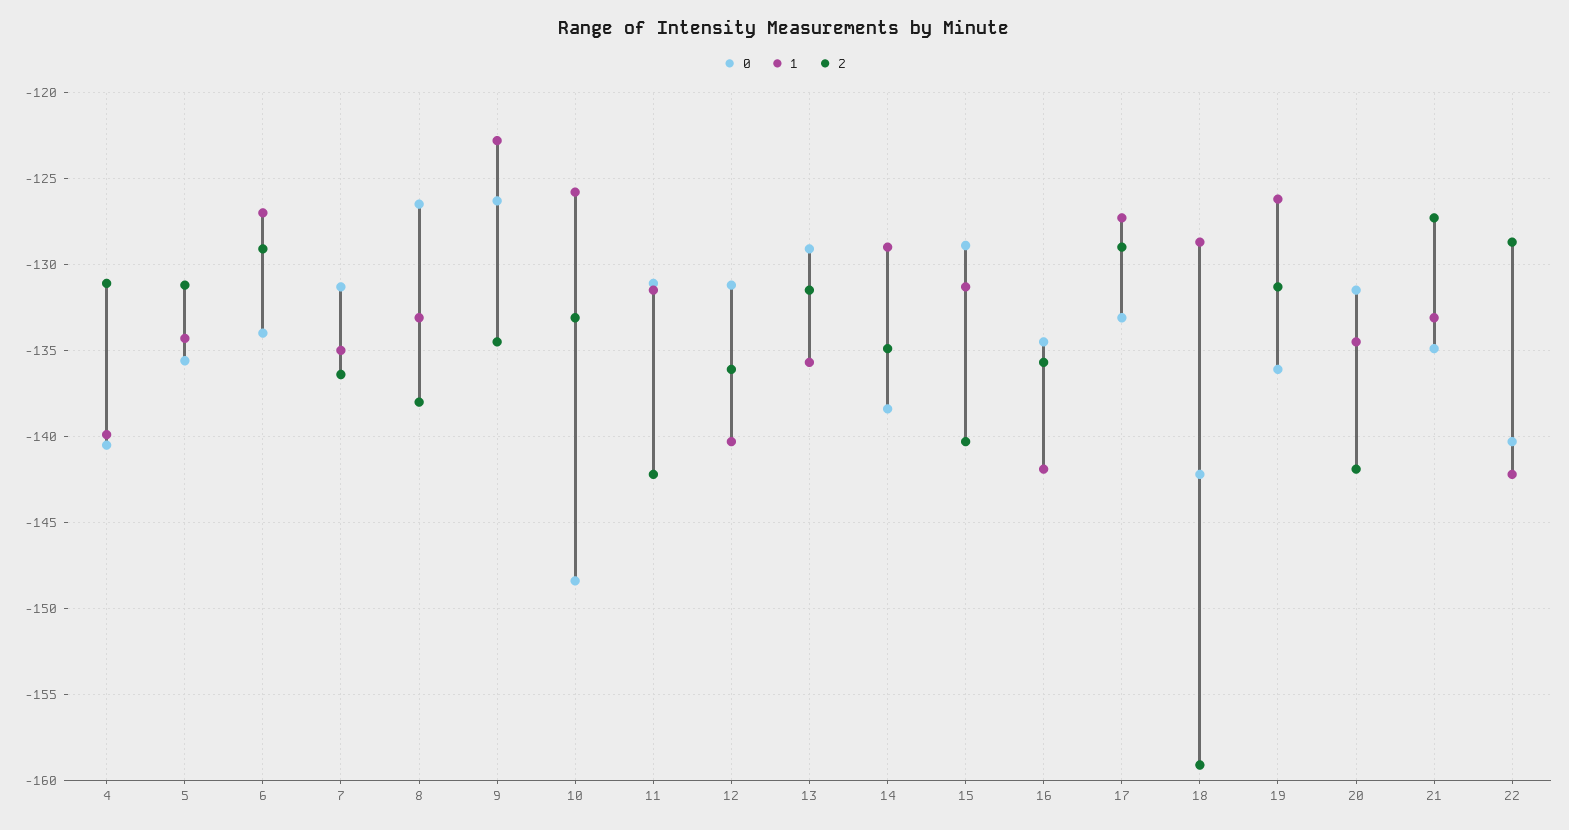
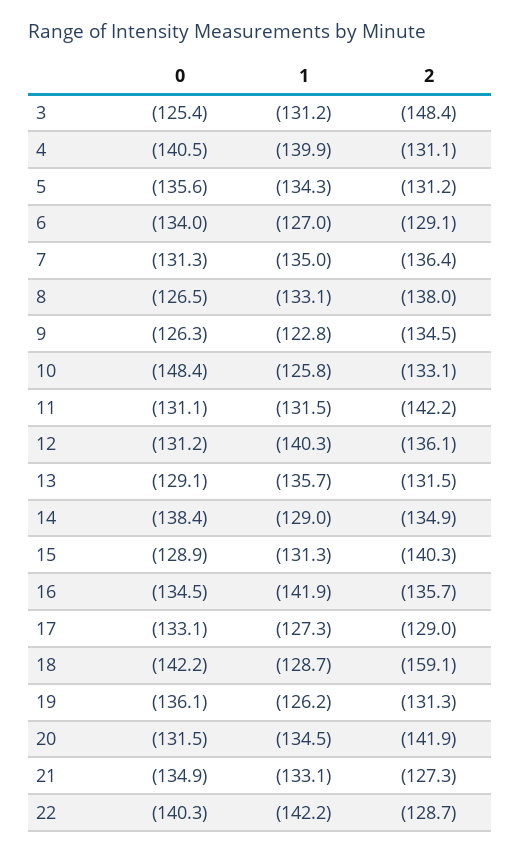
  {
    "0": {
      "4": -140.5,
      "5": -135.6,
      "6": -134,
      "7": -131.3,
      "8": -126.5,
      "9": -126.3,
      "10": -148.4,
      "11": -131.1,
      "12": -131.2,
      "13": -129.1,
      "14": -138.4,
      "15": -128.9,
      "16": -134.5,
      "17": -133.1,
      "18": -142.2,
      "19": -136.1,
      "20": -131.5,
      "21": -134.9,
-     "22": -140.3
+     "22": -140.3,
+     "3": -125.4
    },
    "1": {
      "4": -139.9,
      "5": -134.3,
      "6": -127,
      "7": -135,
      "8": -133.1,
      "9": -122.8,
      "10": -125.8,
      "11": -131.5,
      "12": -140.3,
      "13": -135.7,
      "14": -129,
      "15": -131.3,
      "16": -141.9,
      "17": -127.3,
      "18": -128.7,
      "19": -126.2,
      "20": -134.5,
      "21": -133.1,
-     "22": -142.2
+     "22": -142.2,
+     "3": -131.2
    },
    "2": {
      "4": -131.1,
      "5": -131.2,
      "6": -129.1,
      "7": -136.4,
      "8": -138,
      "9": -134.5,
      "10": -133.1,
      "11": -142.2,
      "12": -136.1,
      "13": -131.5,
      "14": -134.9,
      "15": -140.3,
      "16": -135.7,
      "17": -129,
      "18": -159.1,
      "19": -131.3,
      "20": -141.9,
      "21": -127.3,
-     "22": -128.7
+     "22": -128.7,
+     "3": -148.4
    }
  }

